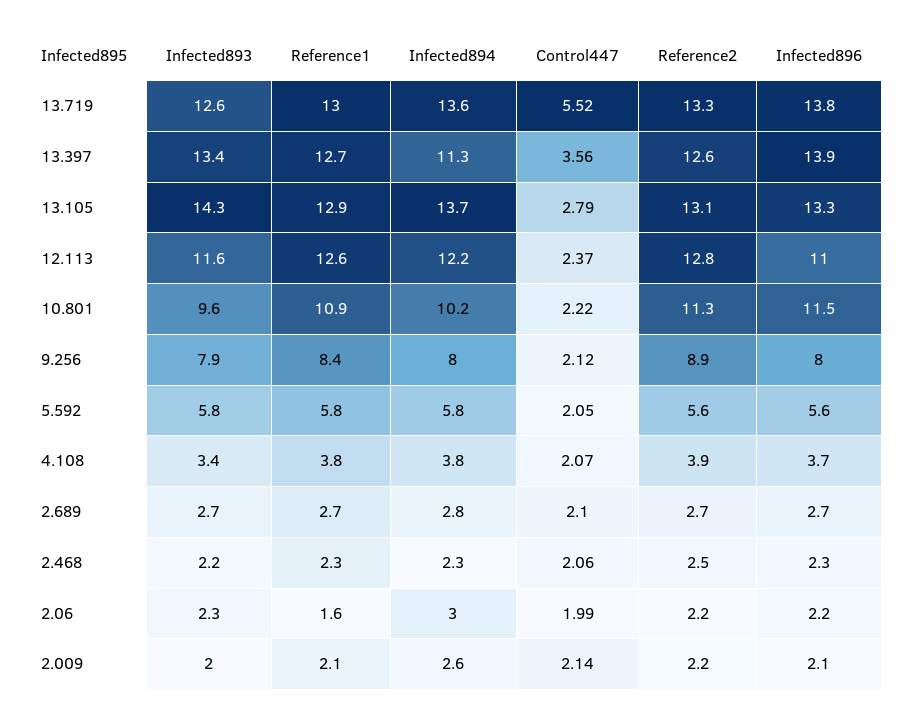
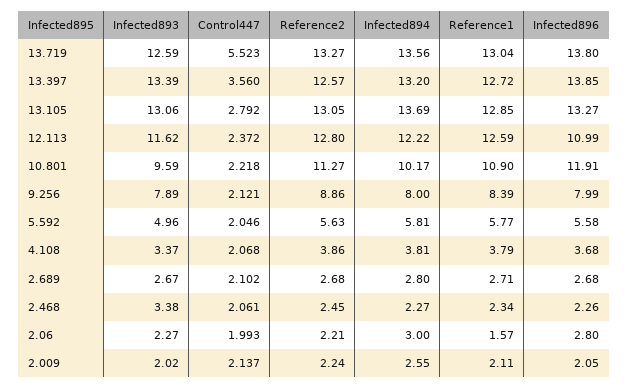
  {
    "Infected893": {
      "13.719": 12.59,
      "13.397": 13.39,
-     "13.105": 14.3,
+     "13.105": 13.06,
      "12.113": 11.62,
      "10.801": 9.59,
      "9.256": 7.89,
-     "5.592": 5.8,
+     "5.592": 4.96,
      "4.108": 3.37,
      "2.689": 2.67,
-     "2.468": 2.2,
+     "2.468": 3.38,
      "2.06": 2.27,
      "2.009": 2.02
    },
    "Reference1": {
      "13.719": 13.04,
      "13.397": 12.72,
      "13.105": 12.85,
      "12.113": 12.59,
      "10.801": 10.9,
      "9.256": 8.39,
      "5.592": 5.77,
      "4.108": 3.79,
      "2.689": 2.71,
      "2.468": 2.34,
      "2.06": 1.57,
      "2.009": 2.11
    },
    "Infected894": {
      "13.719": 13.56,
-     "13.397": 11.3,
+     "13.397": 13.2,
      "13.105": 13.69,
      "12.113": 12.22,
      "10.801": 10.17,
      "9.256": 8,
      "5.592": 5.81,
      "4.108": 3.81,
      "2.689": 2.8,
      "2.468": 2.27,
      "2.06": 3,
      "2.009": 2.55
    },
    "Control447": {
      "13.719": 5.523,
      "13.397": 3.56,
      "13.105": 2.792,
      "12.113": 2.372,
      "10.801": 2.218,
      "9.256": 2.121,
      "5.592": 2.046,
      "4.108": 2.068,
      "2.689": 2.102,
      "2.468": 2.061,
      "2.06": 1.993,
      "2.009": 2.137
    },
    "Reference2": {
      "13.719": 13.27,
      "13.397": 12.57,
      "13.105": 13.05,
      "12.113": 12.8,
      "10.801": 11.27,
      "9.256": 8.86,
      "5.592": 5.63,
      "4.108": 3.86,
      "2.689": 2.68,
      "2.468": 2.45,
      "2.06": 2.21,
      "2.009": 2.24
    },
    "Infected896": {
      "13.719": 13.8,
      "13.397": 13.85,
      "13.105": 13.27,
      "12.113": 10.99,
-     "10.801": 11.5,
+     "10.801": 11.91,
      "9.256": 7.99,
      "5.592": 5.58,
      "4.108": 3.68,
      "2.689": 2.68,
      "2.468": 2.26,
-     "2.06": 2.2,
+     "2.06": 2.8,
      "2.009": 2.05
    }
  }

